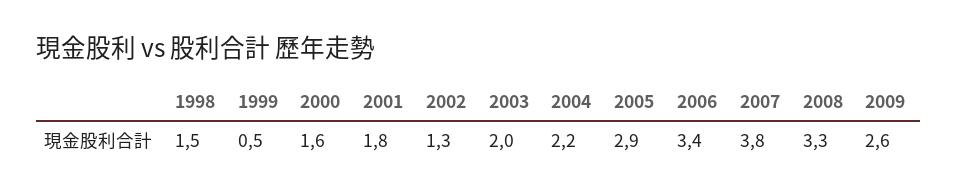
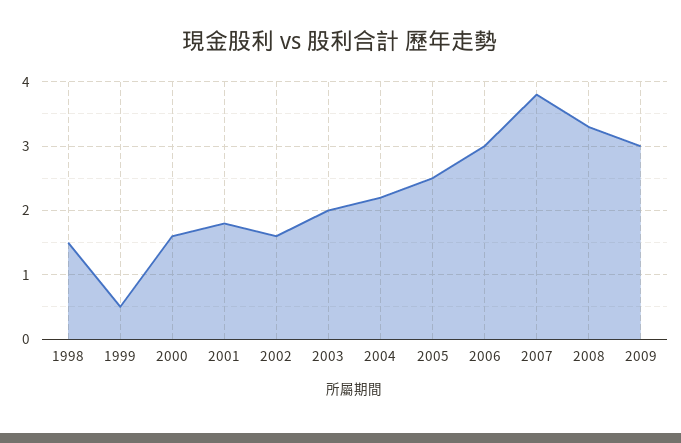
  {
    "1998": 1.5,
    "1999": 0.5,
    "2000": 1.6,
    "2001": 1.8,
-   "2002": 1.3,
+   "2002": 1.6,
    "2003": 2,
    "2004": 2.2,
-   "2005": 2.9,
+   "2005": 2.5,
-   "2006": 3.4,
+   "2006": 3,
    "2007": 3.8,
    "2008": 3.3,
-   "2009": 2.6
+   "2009": 3
  }

